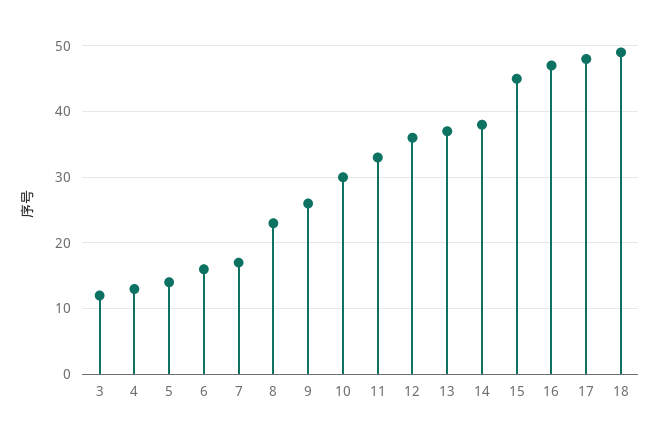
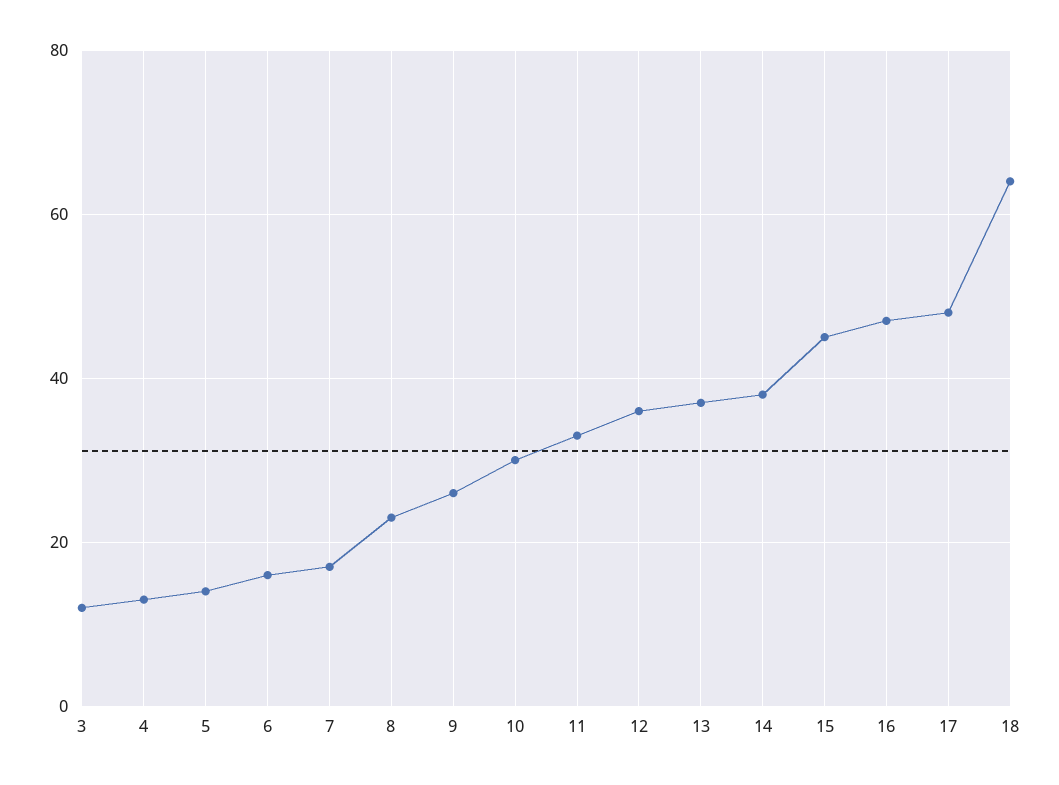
  {
    "3": 12,
    "4": 13,
    "5": 14,
    "6": 16,
    "7": 17,
    "8": 23,
    "9": 26,
    "10": 30,
    "11": 33,
    "12": 36,
    "13": 37,
    "14": 38,
    "15": 45,
    "16": 47,
    "17": 48,
-   "18": 49
+   "18": 65
  }

